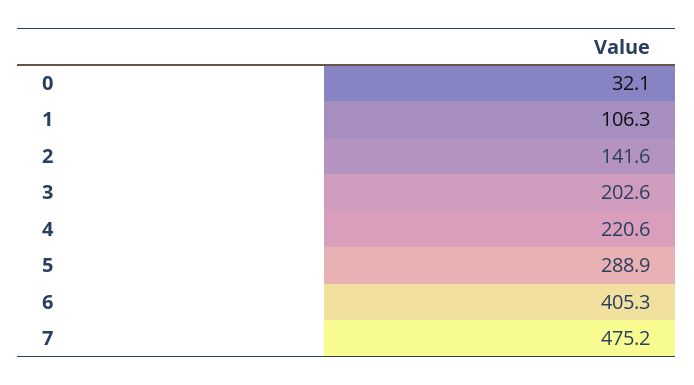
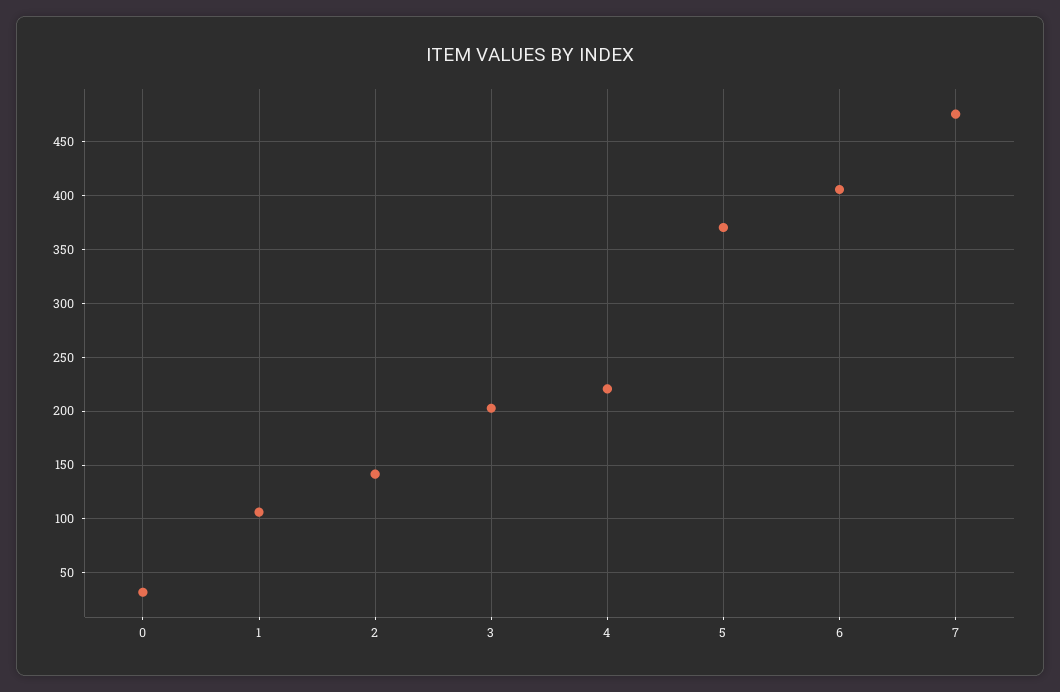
  {
    "0": 32.1,
    "1": 106.3,
    "2": 141.6,
    "3": 202.6,
    "4": 220.6,
-   "5": 288.9,
+   "5": 370,
    "6": 405.3,
    "7": 475.2
  }

